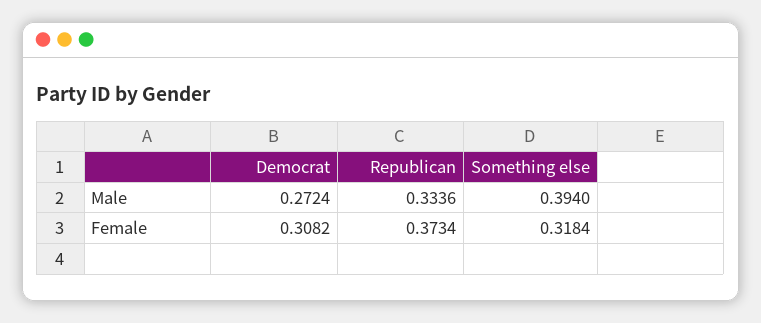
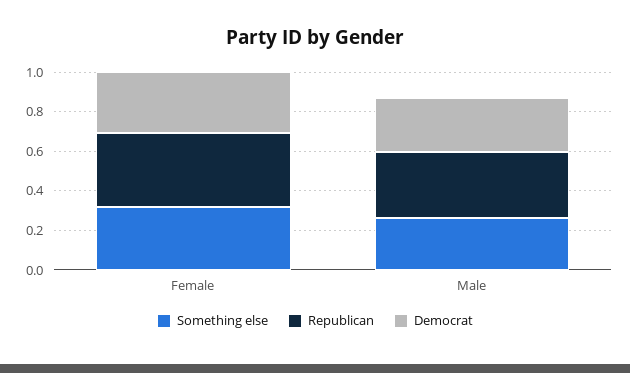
  {
    "Democrat": {
      "Male": 0.2724,
      "Female": 0.3082
    },
    "Republican": {
      "Male": 0.3336,
      "Female": 0.3734
    },
    "Something else": {
-     "Male": 0.394,
+     "Male": 0.25,
      "Female": 0.3184
    }
  }

